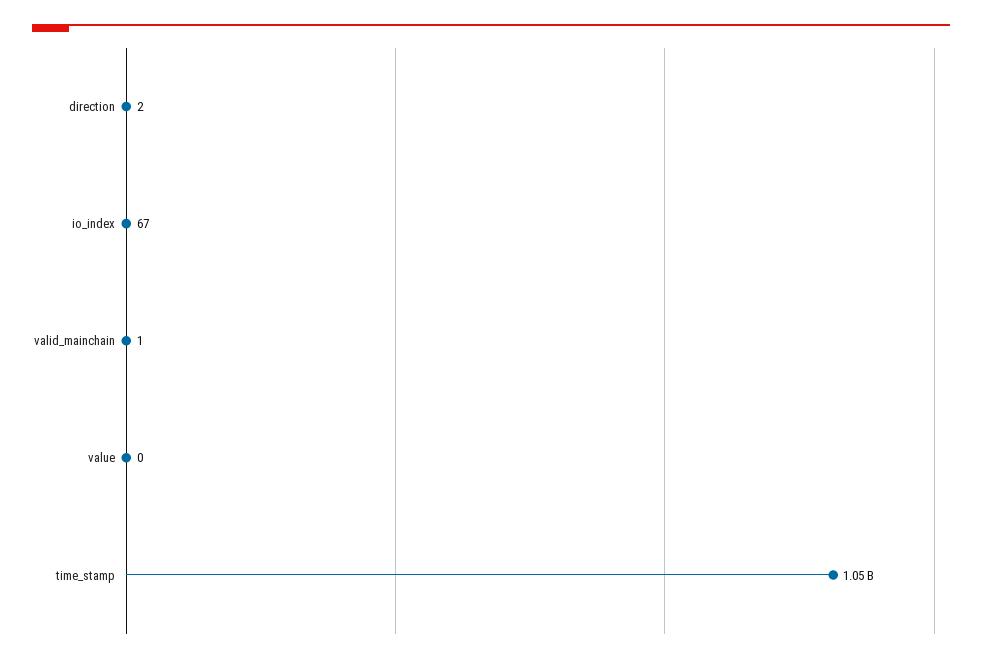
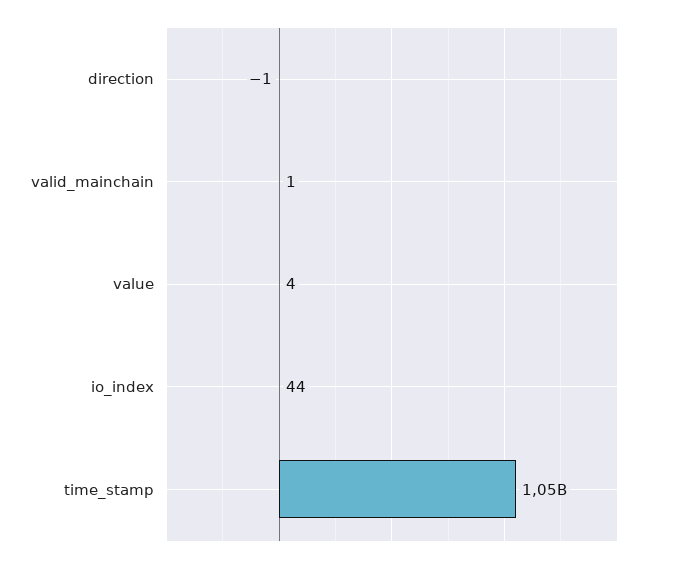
  {
-   "direction": 2,
+   "direction": -1,
-   "io_index": 67,
+   "io_index": 44,
    "valid_mainchain": 1,
-   "value": 0,
+   "value": 4,
    "time_stamp": 1050000000
  }

